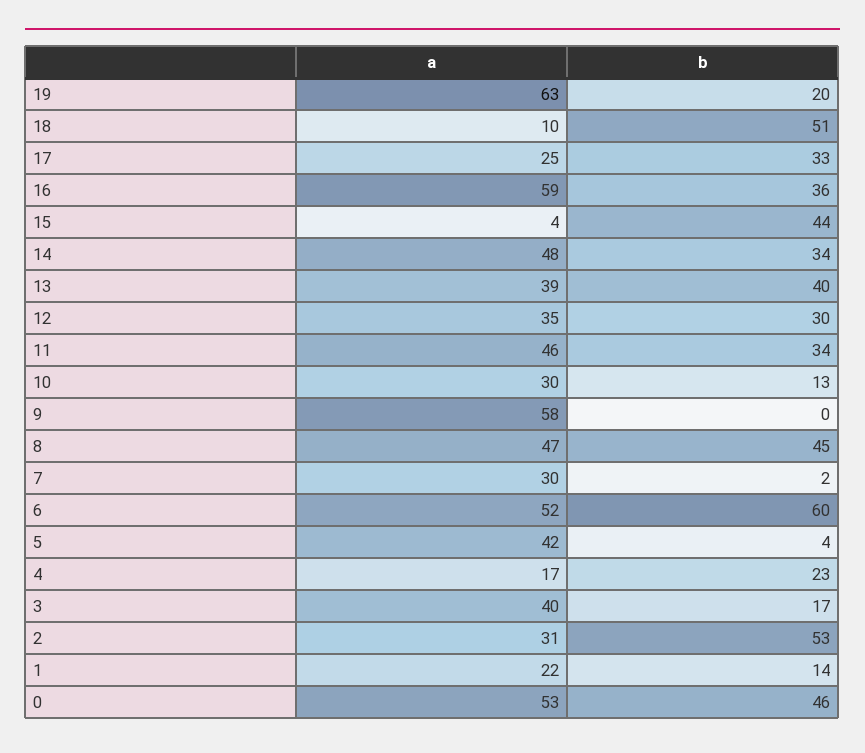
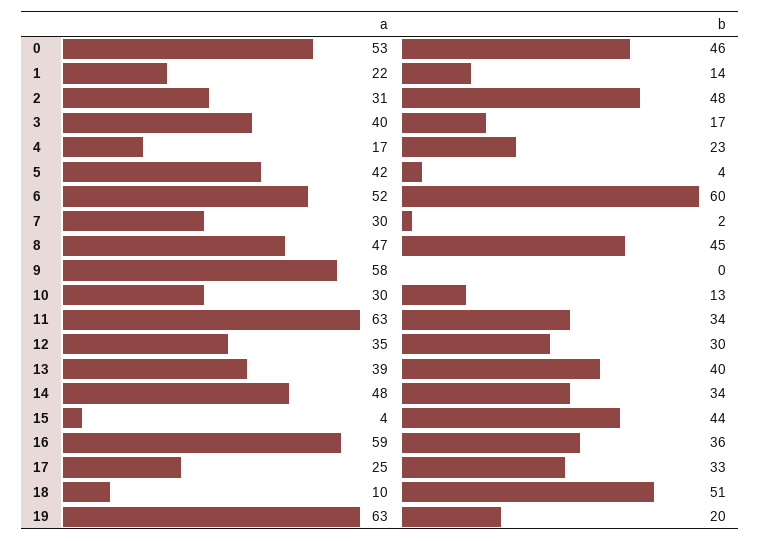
  {
    "a": {
      "19": 63,
      "18": 10,
      "17": 25,
      "16": 59,
      "15": 4,
      "14": 48,
      "13": 39,
      "12": 35,
-     "11": 46,
+     "11": 63,
      "10": 30,
      "9": 58,
      "8": 47,
      "7": 30,
      "6": 52,
      "5": 42,
      "4": 17,
      "3": 40,
      "2": 31,
      "1": 22,
      "0": 53
    },
    "b": {
      "19": 20,
      "18": 51,
      "17": 33,
      "16": 36,
      "15": 44,
      "14": 34,
      "13": 40,
      "12": 30,
      "11": 34,
      "10": 13,
      "9": 0,
      "8": 45,
      "7": 2,
      "6": 60,
      "5": 4,
      "4": 23,
      "3": 17,
-     "2": 53,
+     "2": 48,
      "1": 14,
      "0": 46
    }
  }

